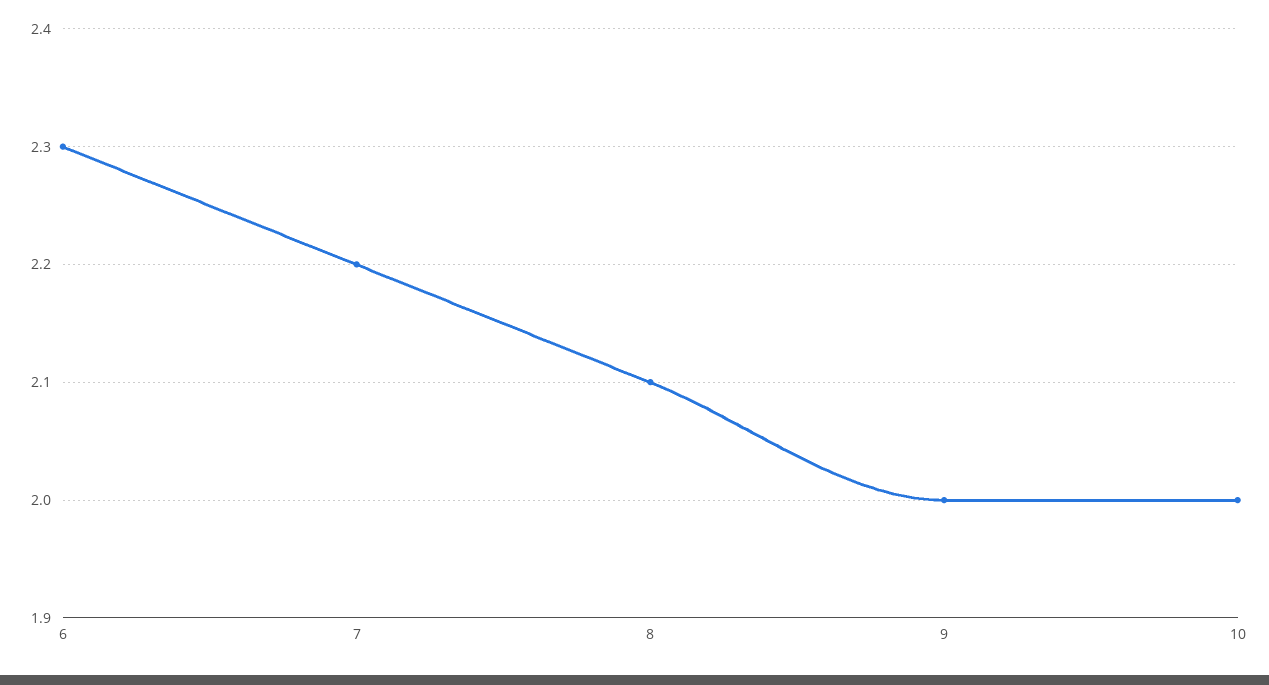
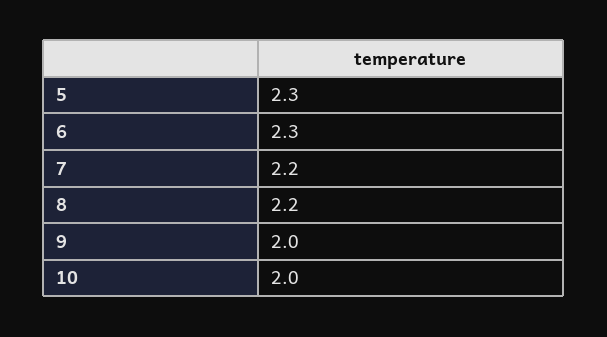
  {
    "6": 2.3,
    "7": 2.2,
-   "8": 2.1,
+   "8": 2.2,
    "9": 2,
-   "10": 2
+   "10": 2,
+   "5": 2.3
  }

